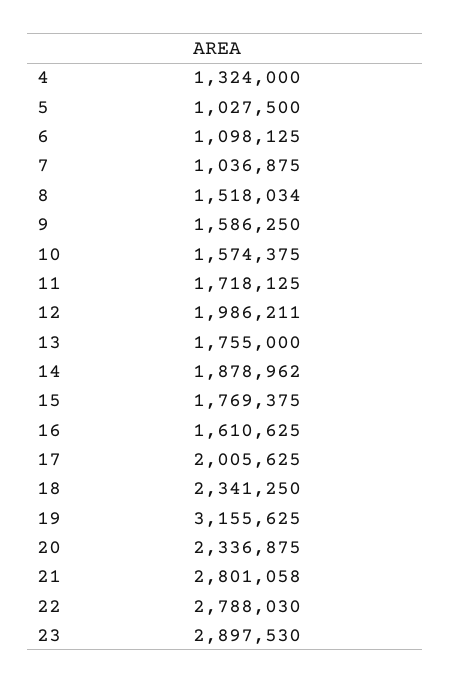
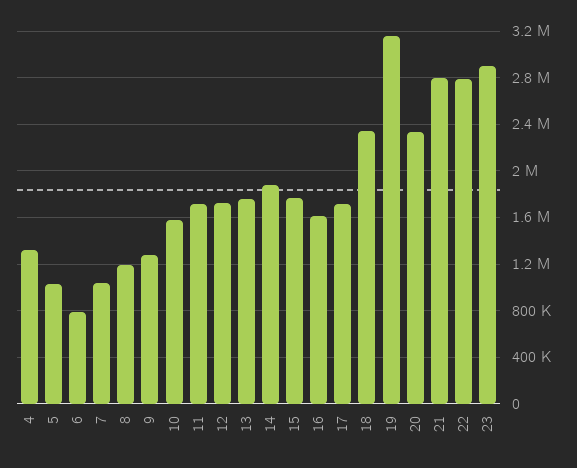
  {
    "4": 1324000,
    "5": 1027500,
-   "6": 1098125,
+   "6": 800000,
    "7": 1036875,
-   "8": 1518034,
+   "8": 1200000,
-   "9": 1586250,
+   "9": 1300000,
    "10": 1574375,
    "11": 1718125,
-   "12": 1986211,
+   "12": 1700000,
    "13": 1755000,
    "14": 1878962,
    "15": 1769375,
    "16": 1610625,
-   "17": 2005625,
+   "17": 1700000,
    "18": 2341250,
    "19": 3155625,
    "20": 2336875,
    "21": 2801058,
    "22": 2788030,
    "23": 2897530
  }

